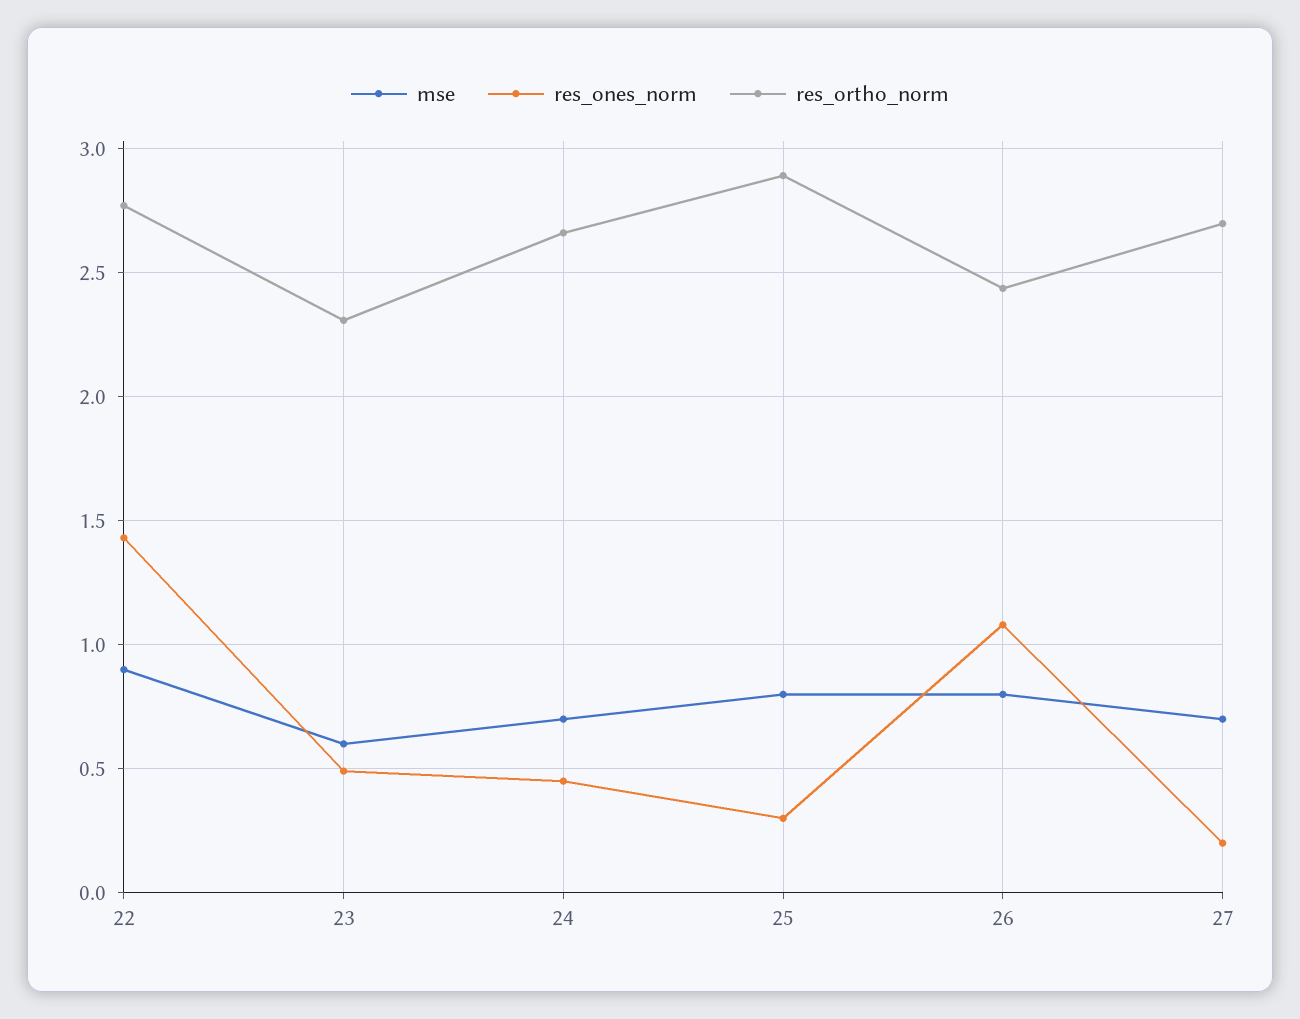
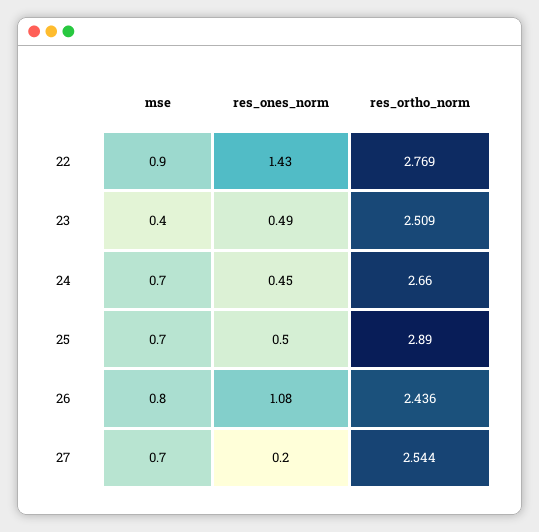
  {
    "mse": {
      "22": 0.9,
-     "23": 0.6,
+     "23": 0.4,
      "24": 0.7,
-     "25": 0.8,
+     "25": 0.7,
      "26": 0.8,
      "27": 0.7
    },
    "res_ones_norm": {
      "22": 1.43,
      "23": 0.49,
      "24": 0.45,
-     "25": 0.3,
+     "25": 0.5,
      "26": 1.08,
      "27": 0.2
    },
    "res_ortho_norm": {
      "22": 2.769,
-     "23": 2.3,
+     "23": 2.509,
      "24": 2.66,
      "25": 2.89,
      "26": 2.436,
-     "27": 2.7
+     "27": 2.544
    }
  }

